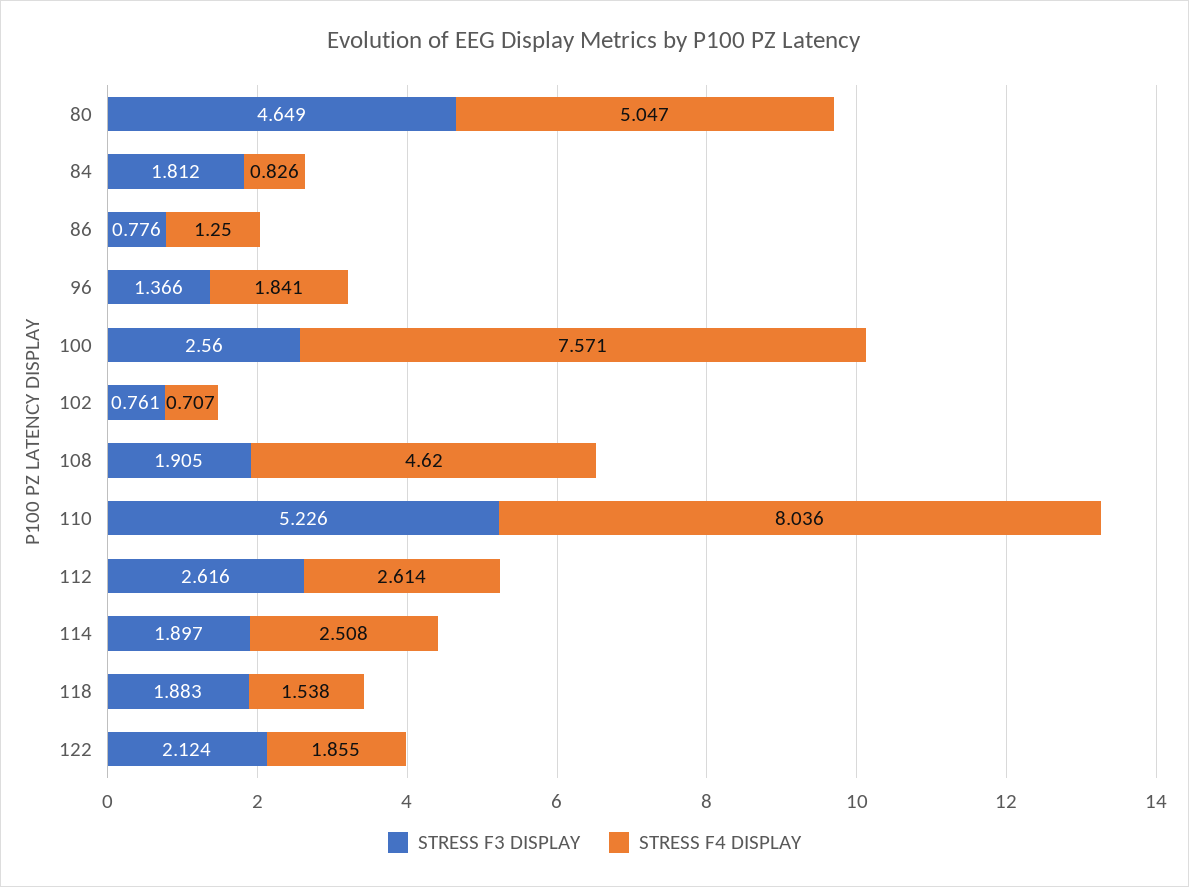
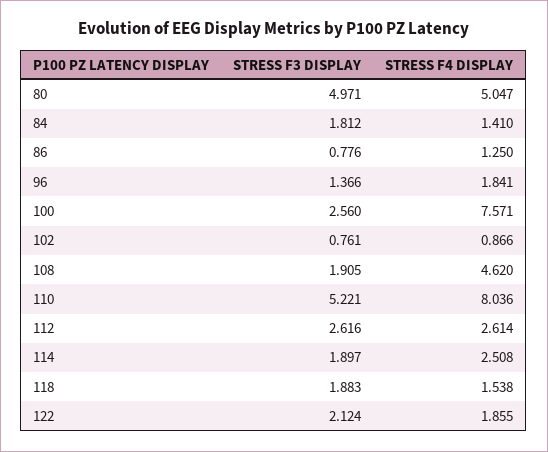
  {
    "STRESS F3 DISPLAY": {
-     "80": 4.649,
+     "80": 4.971,
      "84": 1.812,
      "86": 0.776,
      "96": 1.366,
      "100": 2.56,
      "102": 0.761,
      "108": 1.905,
-     "110": 5.226,
+     "110": 5.221,
      "112": 2.616,
      "114": 1.897,
      "118": 1.883,
      "122": 2.124
    },
    "STRESS F4 DISPLAY": {
      "80": 5.047,
-     "84": 0.826,
+     "84": 1.41,
      "86": 1.25,
      "96": 1.841,
      "100": 7.571,
-     "102": 0.707,
+     "102": 0.866,
      "108": 4.62,
      "110": 8.036,
      "112": 2.614,
      "114": 2.508,
      "118": 1.538,
      "122": 1.855
    }
  }

